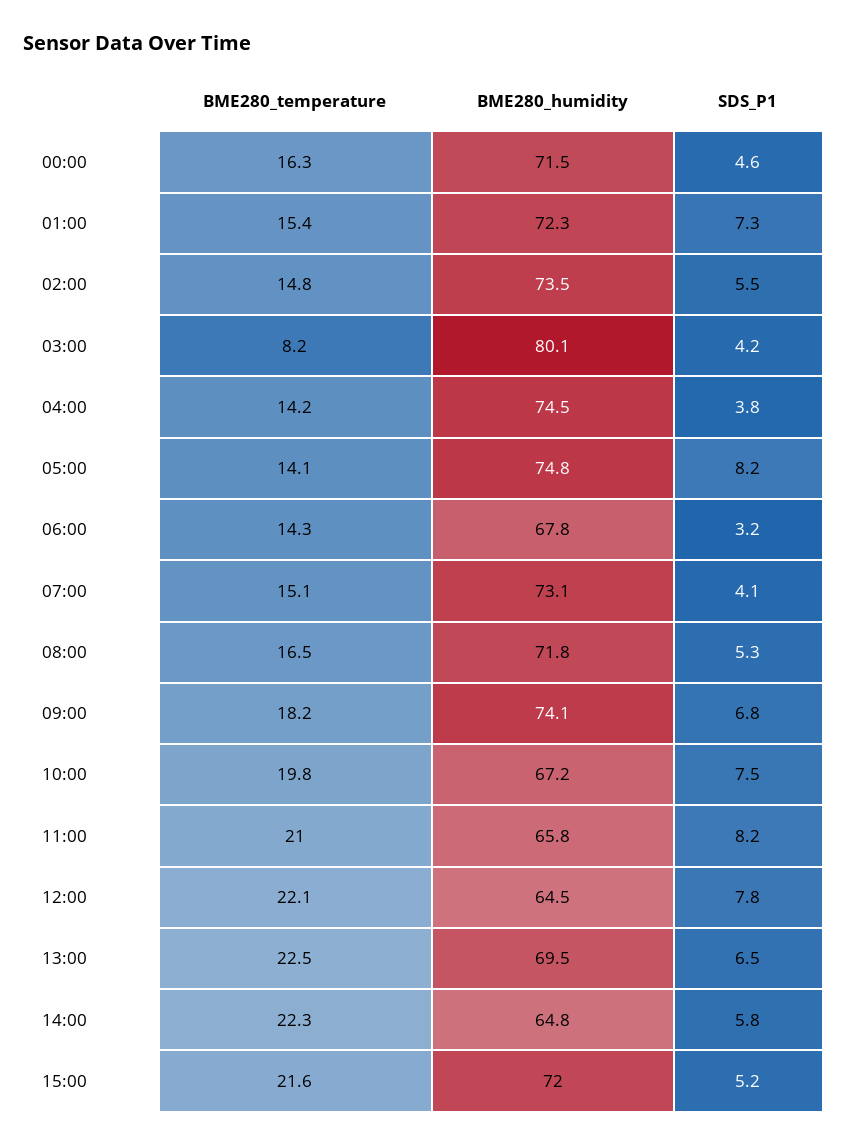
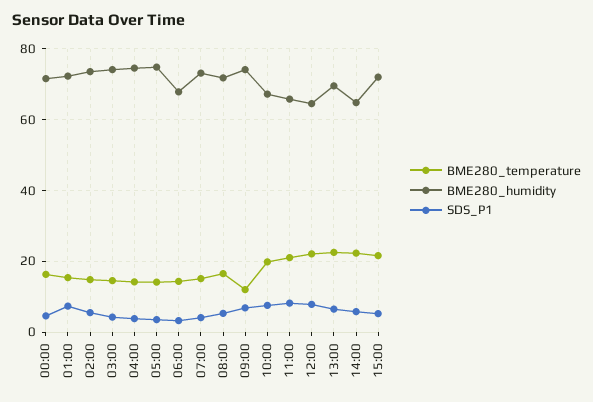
  {
    "BME280_temperature": {
      "00:00": 16.3,
      "01:00": 15.4,
      "02:00": 14.8,
-     "03:00": 8.2,
+     "03:00": 14,
      "04:00": 14.2,
      "05:00": 14.1,
      "06:00": 14.3,
      "07:00": 15.1,
      "08:00": 16.5,
-     "09:00": 18.2,
+     "09:00": 12,
      "10:00": 19.8,
      "11:00": 21,
      "12:00": 22.1,
      "13:00": 22.5,
      "14:00": 22.3,
      "15:00": 21.6
    },
    "BME280_humidity": {
      "00:00": 71.5,
      "01:00": 72.3,
      "02:00": 73.5,
-     "03:00": 80.1,
+     "03:00": 74,
      "04:00": 74.5,
      "05:00": 74.8,
      "06:00": 67.8,
      "07:00": 73.1,
      "08:00": 71.8,
      "09:00": 74.1,
      "10:00": 67.2,
      "11:00": 65.8,
      "12:00": 64.5,
      "13:00": 69.5,
      "14:00": 64.8,
      "15:00": 72
    },
    "SDS_P1": {
      "00:00": 4.6,
      "01:00": 7.3,
      "02:00": 5.5,
      "03:00": 4.2,
      "04:00": 3.8,
-     "05:00": 8.2,
+     "05:00": 4,
      "06:00": 3.2,
      "07:00": 4.1,
      "08:00": 5.3,
      "09:00": 6.8,
      "10:00": 7.5,
      "11:00": 8.2,
      "12:00": 7.8,
      "13:00": 6.5,
      "14:00": 5.8,
      "15:00": 5.2
    }
  }

